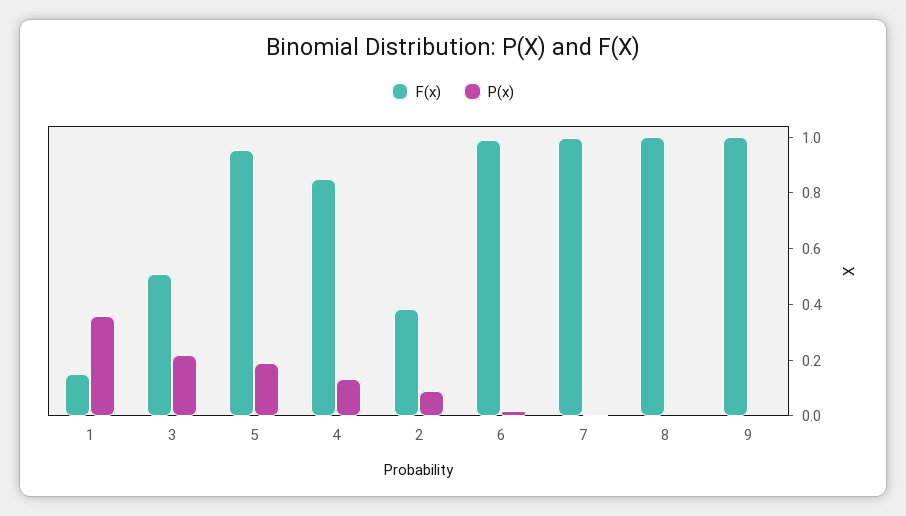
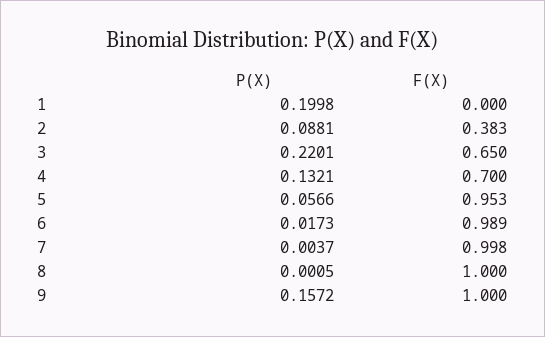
  {
    "F(x)": {
-     "1": 0.15,
+     "1": 0,
-     "3": 0.5,
+     "3": 0.65,
      "5": 0.953,
-     "4": 0.85,
+     "4": 0.7,
      "2": 0.383,
      "6": 0.989,
      "7": 0.998,
      "8": 1,
      "9": 1
    },
    "P(x)": {
-     "1": 0.35,
+     "1": 0.1998,
      "3": 0.2201,
-     "5": 0.2,
+     "5": 0.0566,
      "4": 0.1321,
      "2": 0.0881,
      "6": 0.0173,
      "7": 0.0037,
      "8": 0.0005,
-     "9": 0
+     "9": 0.1572
    }
  }

